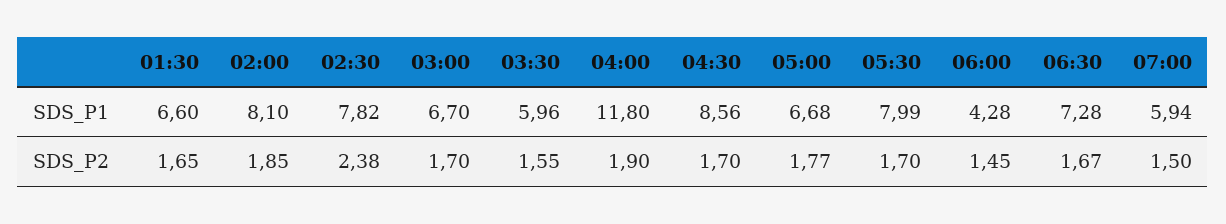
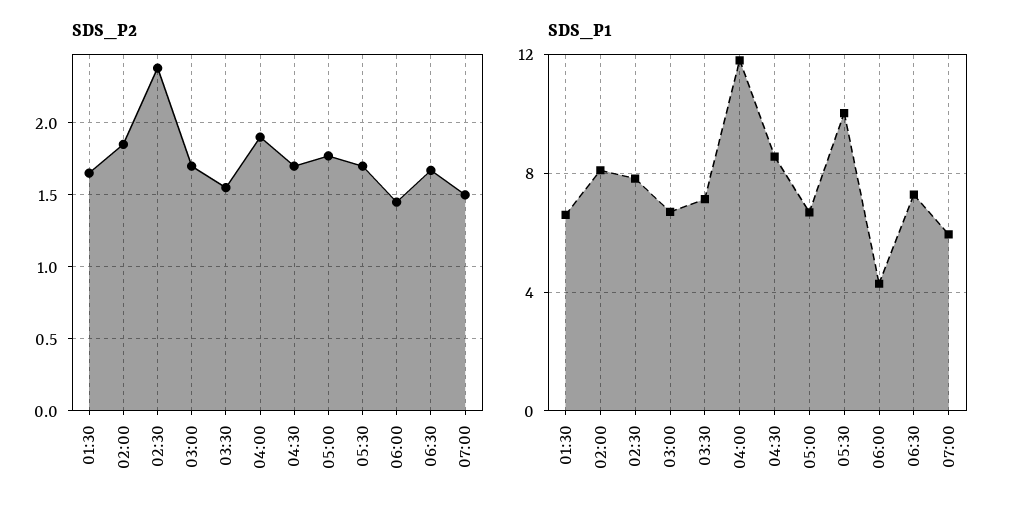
  {
    "SDS_P1": {
      "01:30": 6.6,
      "02:00": 8.1,
      "02:30": 7.82,
      "03:00": 6.7,
-     "03:30": 5.96,
+     "03:30": 7,
      "04:00": 11.8,
      "04:30": 8.56,
      "05:00": 6.68,
-     "05:30": 7.99,
+     "05:30": 10,
      "06:00": 4.28,
      "06:30": 7.28,
      "07:00": 5.94
    },
    "SDS_P2": {
      "01:30": 1.65,
      "02:00": 1.85,
      "02:30": 2.38,
      "03:00": 1.7,
      "03:30": 1.55,
      "04:00": 1.9,
      "04:30": 1.7,
      "05:00": 1.77,
      "05:30": 1.7,
      "06:00": 1.45,
      "06:30": 1.67,
      "07:00": 1.5
    }
  }

